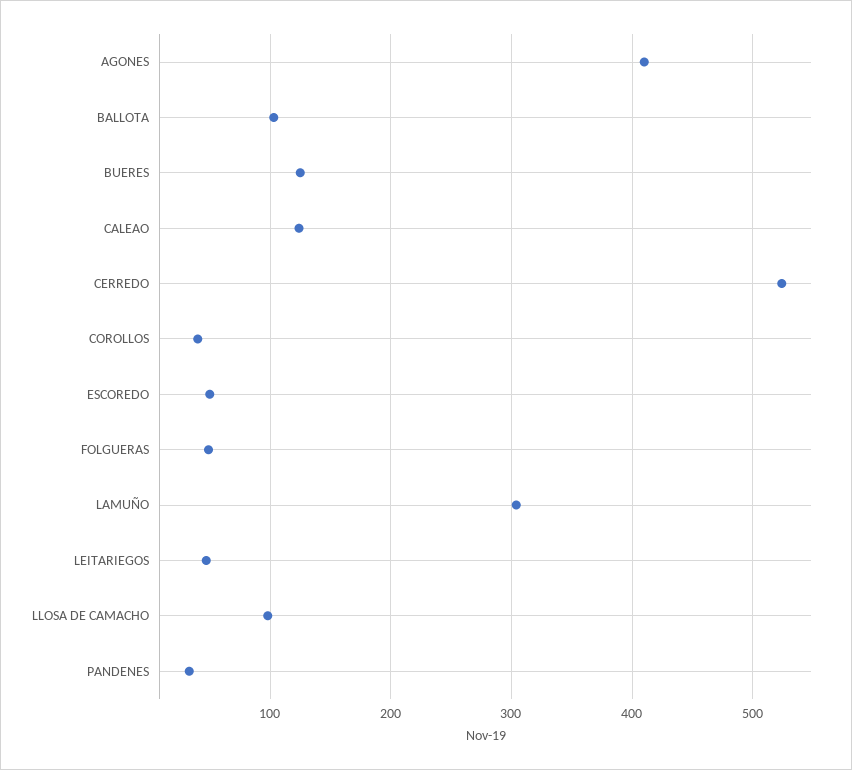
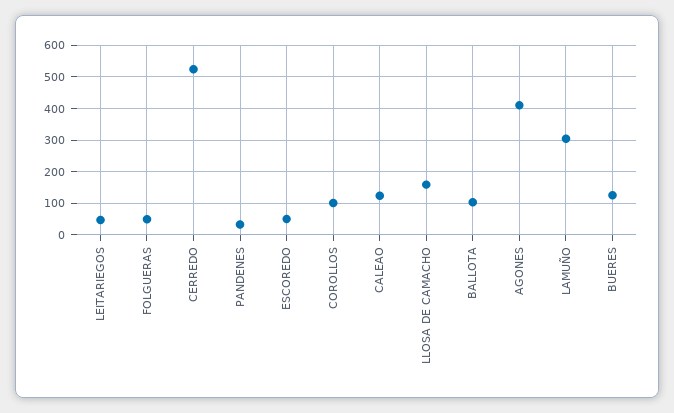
  {
    "AGONES": 410,
    "BALLOTA": 100,
    "BUERES": 130,
    "CALEAO": 120,
    "CERREDO": 520,
-   "COROLLOS": 40,
+   "COROLLOS": 100,
    "ESCOREDO": 50,
    "FOLGUERAS": 50,
    "LAMUÑO": 300,
    "LEITARIEGOS": 50,
-   "LLOSA DE CAMACHO": 100,
+   "LLOSA DE CAMACHO": 160,
    "PANDENES": 30
  }

